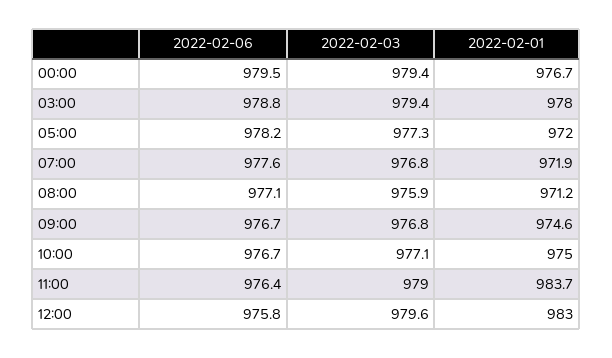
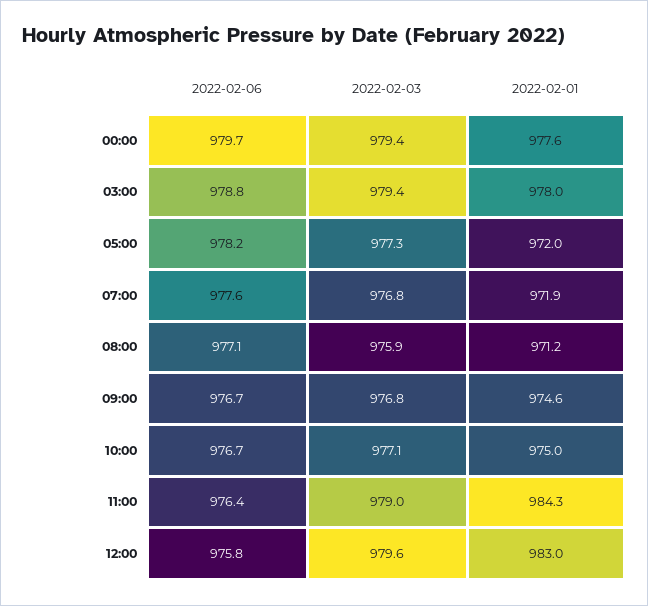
  {
    "2022-02-06": {
-     "00:00": 979.5,
+     "00:00": 979.7,
      "03:00": 978.8,
      "05:00": 978.2,
      "07:00": 977.6,
      "08:00": 977.1,
      "09:00": 976.7,
      "10:00": 976.7,
      "11:00": 976.4,
      "12:00": 975.8
    },
    "2022-02-03": {
      "00:00": 979.4,
      "03:00": 979.4,
      "05:00": 977.3,
      "07:00": 976.8,
      "08:00": 975.9,
      "09:00": 976.8,
      "10:00": 977.1,
      "11:00": 979,
      "12:00": 979.6
    },
    "2022-02-01": {
-     "00:00": 976.7,
+     "00:00": 977.6,
      "03:00": 978,
      "05:00": 972,
      "07:00": 971.9,
      "08:00": 971.2,
      "09:00": 974.6,
      "10:00": 975,
-     "11:00": 983.7,
+     "11:00": 984.3,
      "12:00": 983
    }
  }

